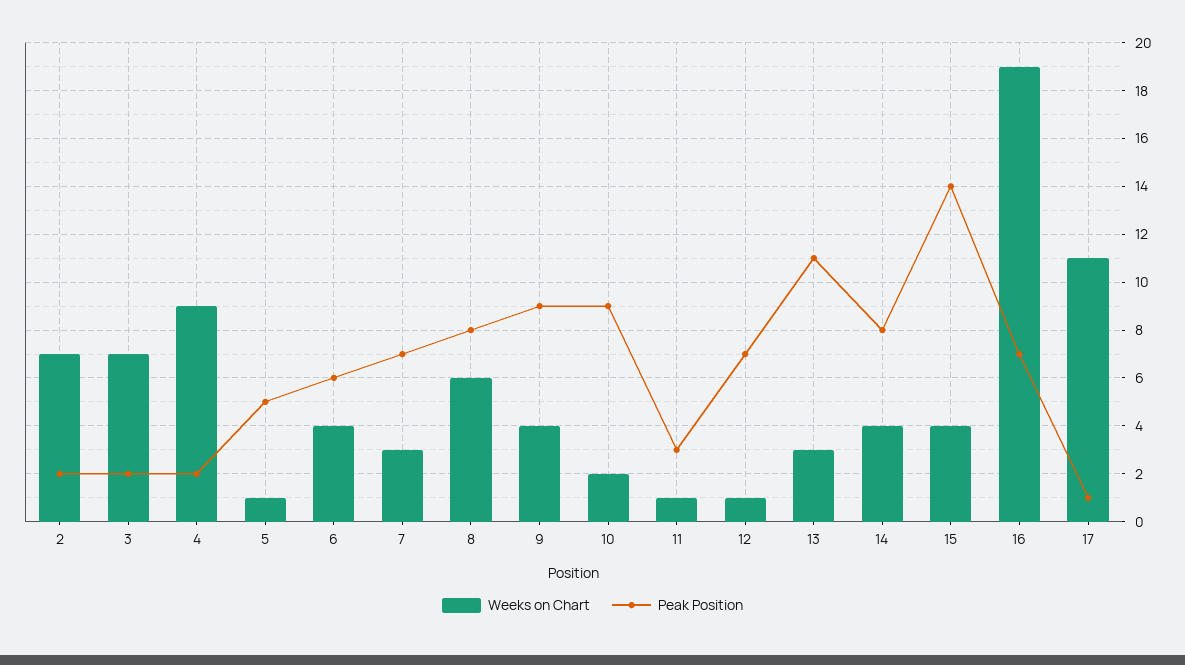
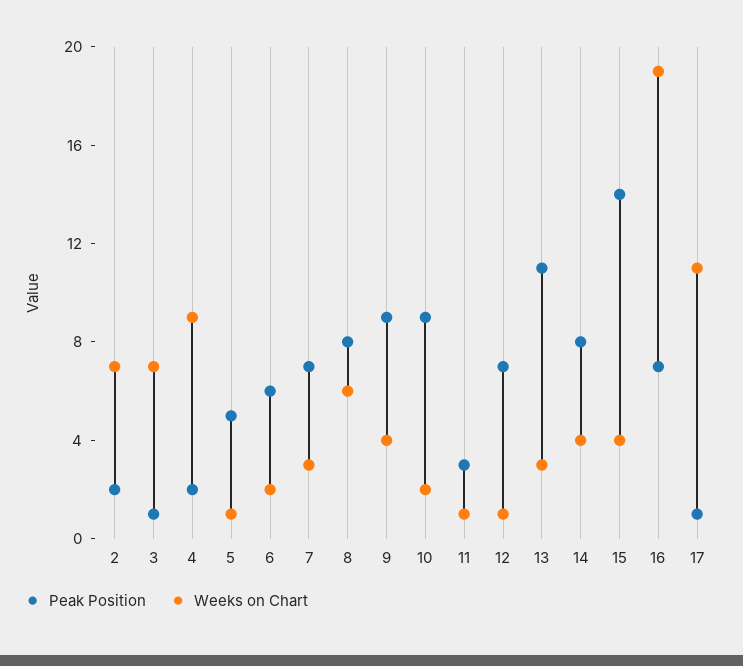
  {
    "Weeks on Chart": {
      "2": 7,
      "3": 7,
      "4": 9,
      "5": 1,
-     "6": 4,
+     "6": 2,
      "7": 3,
      "8": 6,
      "9": 4,
      "10": 2,
      "11": 1,
      "12": 1,
      "13": 3,
      "14": 4,
      "15": 4,
      "16": 19,
      "17": 11
    },
    "Peak Position": {
      "2": 2,
-     "3": 2,
+     "3": 1,
      "4": 2,
      "5": 5,
      "6": 6,
      "7": 7,
      "8": 8,
      "9": 9,
      "10": 9,
      "11": 3,
      "12": 7,
      "13": 11,
      "14": 8,
      "15": 14,
      "16": 7,
      "17": 1
    }
  }

